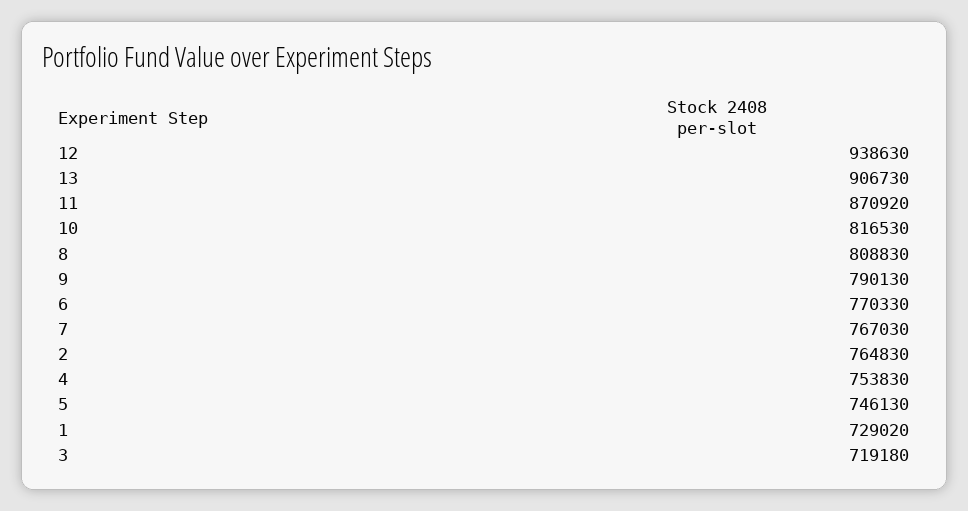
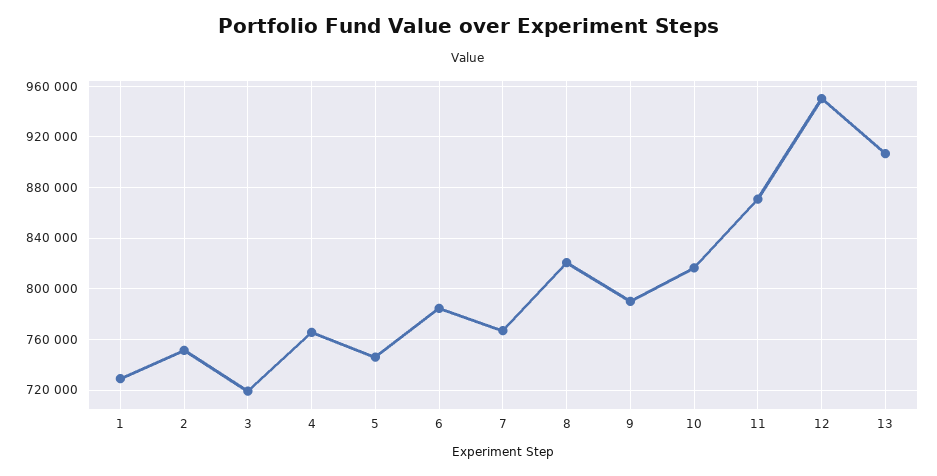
  {
-   "12": 938630,
+   "12": 950000,
    "13": 906730,
    "11": 870920,
    "10": 816530,
-   "8": 808830,
+   "8": 820000,
    "9": 790130,
-   "6": 770330,
+   "6": 785000,
    "7": 767030,
-   "2": 764830,
+   "2": 750000,
-   "4": 753830,
+   "4": 765000,
    "5": 746130,
    "1": 729020,
    "3": 719180
  }

